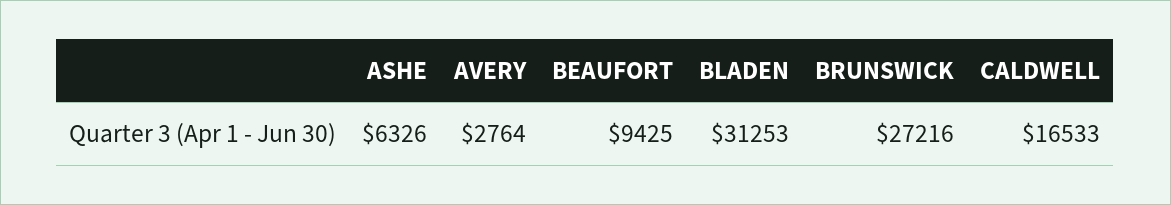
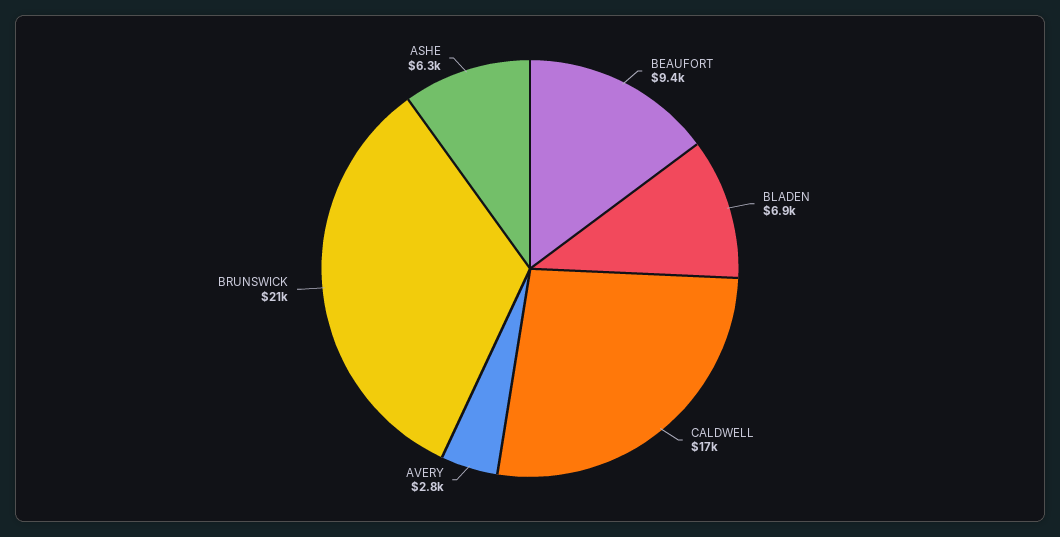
  {
    "ASHE": 6326,
    "AVERY": 2764,
    "BEAUFORT": 9425,
-   "BLADEN": 31253,
+   "BLADEN": 6900,
-   "BRUNSWICK": 27216,
+   "BRUNSWICK": 21000,
    "CALDWELL": 16533
  }

